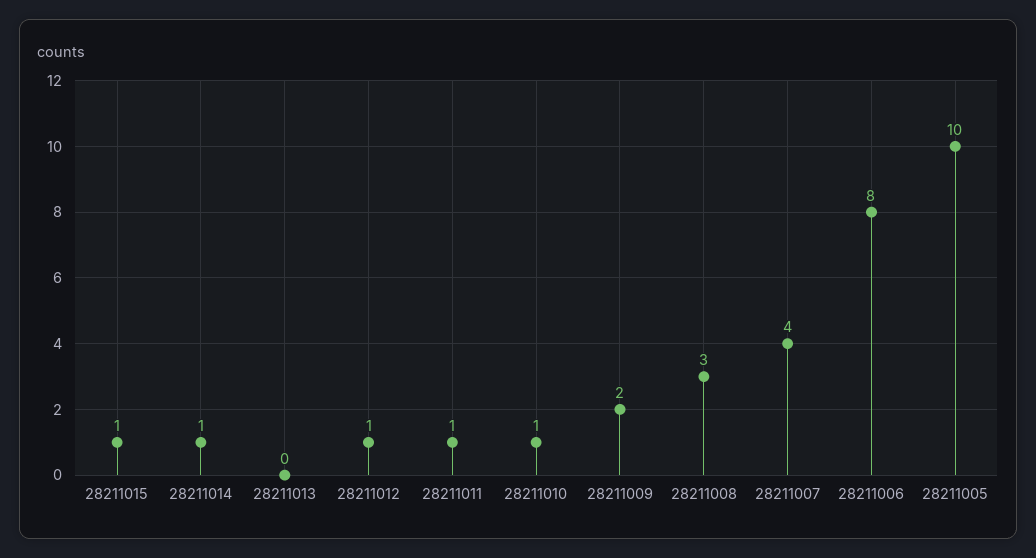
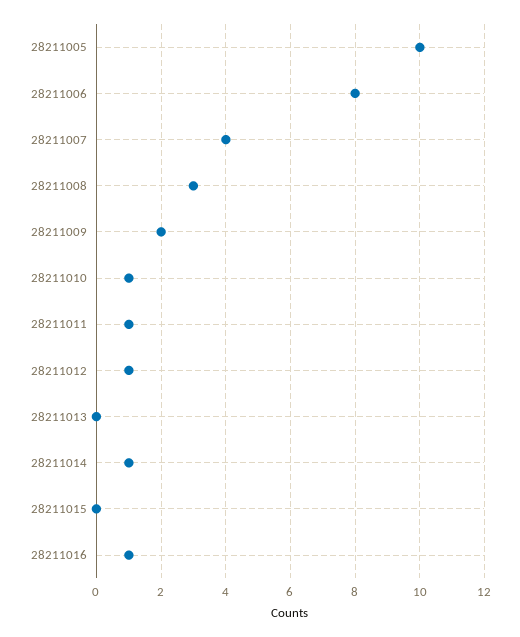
  {
-   "28211015": 1,
+   "28211015": 0,
    "28211014": 1,
    "28211013": 0,
    "28211012": 1,
    "28211011": 1,
    "28211010": 1,
    "28211009": 2,
    "28211008": 3,
    "28211007": 4,
    "28211006": 8,
-   "28211005": 10
+   "28211005": 10,
+   "28211016": 1
  }

